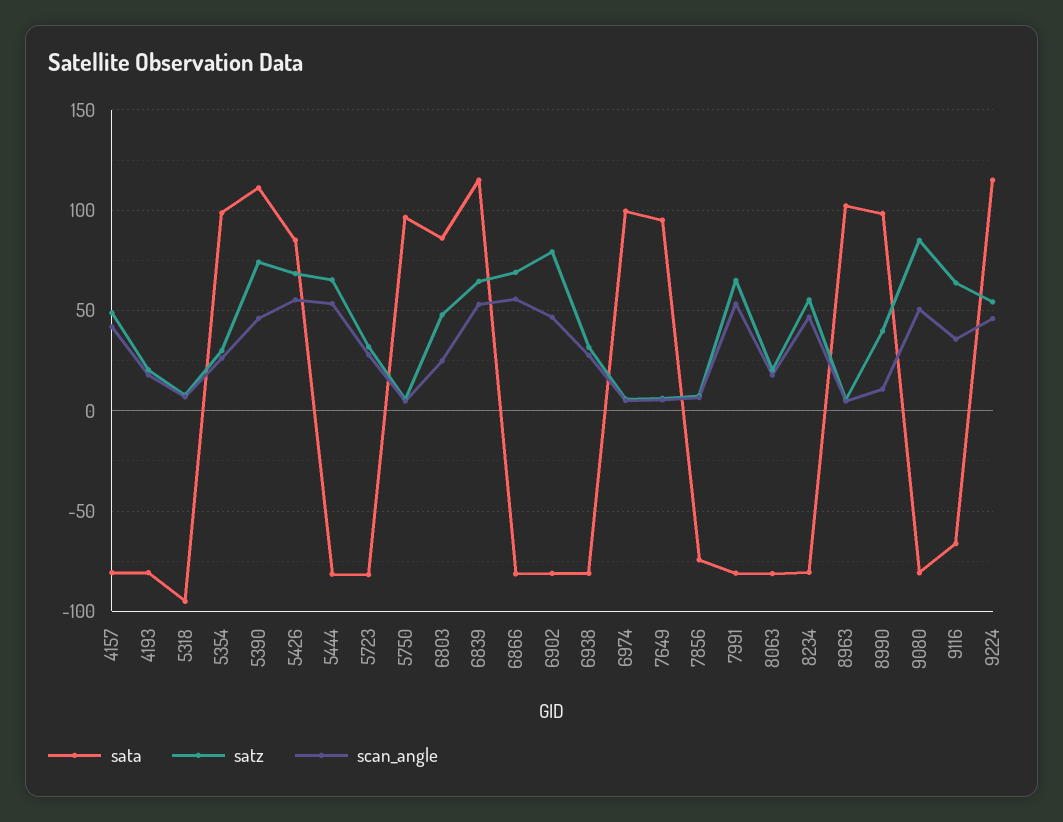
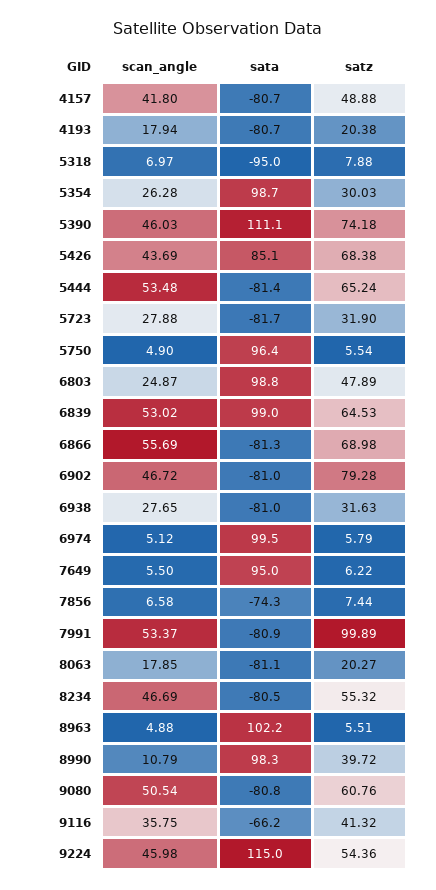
  {
    "sata": {
      "4157": -80.7,
      "4193": -80.7,
      "5318": -95,
      "5354": 98.7,
      "5390": 111.1,
      "5426": 85.1,
      "5444": -81.4,
      "5723": -81.7,
      "5750": 96.4,
-     "6803": 85,
+     "6803": 98.8,
-     "6839": 115,
+     "6839": 99,
      "6866": -81.3,
      "6902": -81,
      "6938": -81,
      "6974": 99.5,
      "7649": 95,
      "7856": -74.3,
      "7991": -80.9,
      "8063": -81.1,
      "8234": -80.5,
      "8963": 102.2,
      "8990": 98.3,
      "9080": -80.8,
      "9116": -66.2,
      "9224": 115
    },
    "satz": {
      "4157": 48.88,
      "4193": 20.38,
      "5318": 7.88,
      "5354": 30.03,
      "5390": 74.18,
      "5426": 68.38,
      "5444": 65.24,
      "5723": 31.9,
      "5750": 5.54,
      "6803": 47.89,
      "6839": 64.53,
      "6866": 68.98,
      "6902": 79.28,
      "6938": 31.63,
      "6974": 5.79,
      "7649": 6.22,
      "7856": 7.44,
-     "7991": 65,
+     "7991": 99.89,
      "8063": 20.27,
      "8234": 55.32,
      "8963": 5.51,
      "8990": 39.72,
-     "9080": 85,
+     "9080": 60.76,
-     "9116": 65,
+     "9116": 41.32,
      "9224": 54.36
    },
    "scan_angle": {
      "4157": 41.8,
      "4193": 17.94,
      "5318": 6.97,
      "5354": 26.28,
      "5390": 46.03,
-     "5426": 55,
+     "5426": 43.69,
      "5444": 53.48,
      "5723": 27.88,
      "5750": 4.9,
      "6803": 24.87,
      "6839": 53.02,
      "6866": 55.69,
      "6902": 46.72,
      "6938": 27.65,
      "6974": 5.12,
      "7649": 5.5,
      "7856": 6.58,
      "7991": 53.37,
      "8063": 17.85,
      "8234": 46.69,
      "8963": 4.88,
      "8990": 10.79,
      "9080": 50.54,
      "9116": 35.75,
      "9224": 45.98
    }
  }

